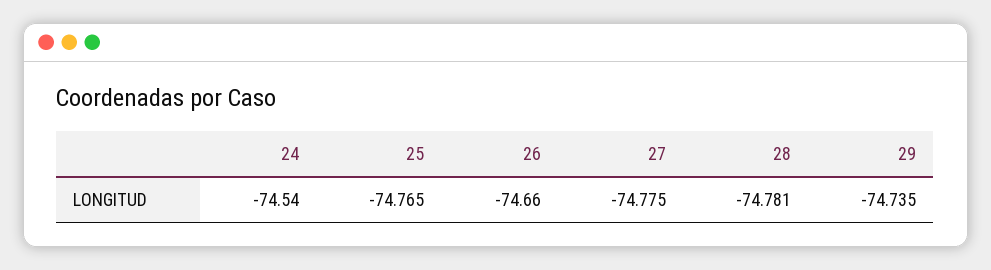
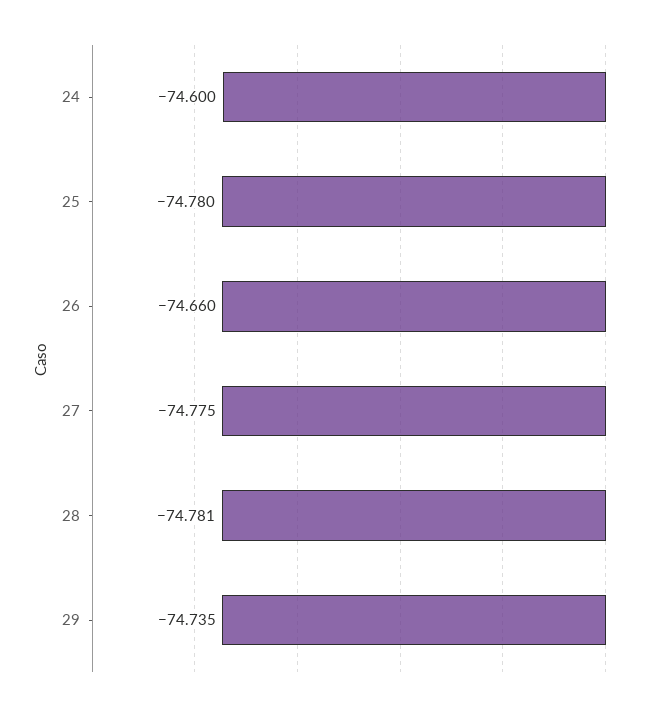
  {
-   "24": -74.54,
+   "24": -74.6,
-   "25": -74.765,
+   "25": -74.78,
    "26": -74.66,
    "27": -74.775,
    "28": -74.781,
    "29": -74.735
  }

